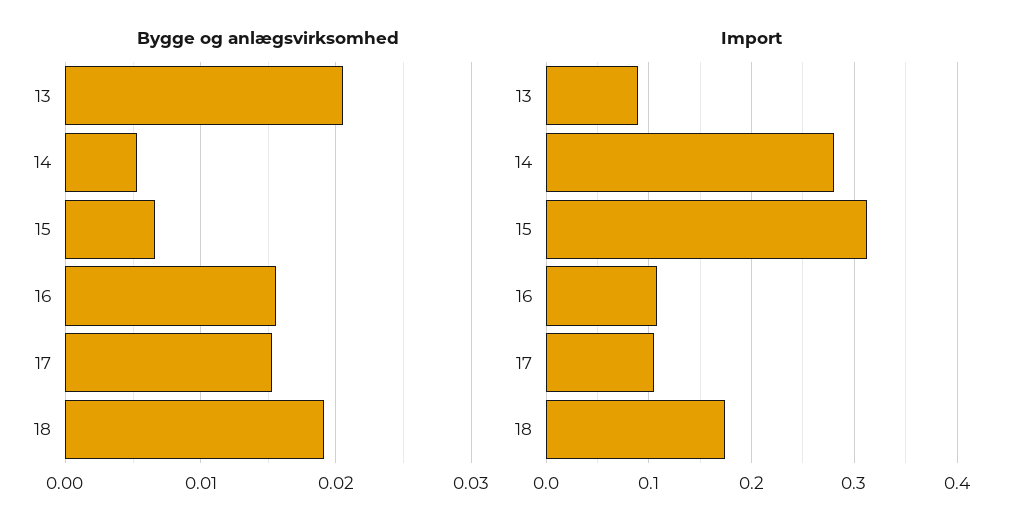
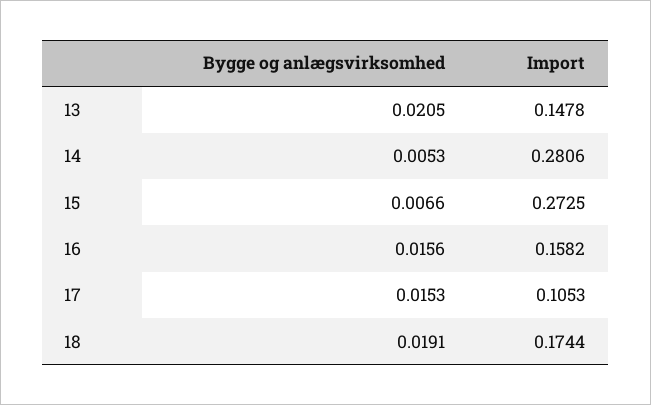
  {
    "Bygge og anlægsvirksomhed": {
      "13": 0.0205,
      "14": 0.0053,
      "15": 0.0066,
      "16": 0.0156,
      "17": 0.0153,
      "18": 0.0191
    },
    "Import": {
-     "13": 0.09,
+     "13": 0.1478,
      "14": 0.2806,
-     "15": 0.31,
+     "15": 0.2725,
-     "16": 0.11,
+     "16": 0.1582,
      "17": 0.1053,
      "18": 0.1744
    }
  }

